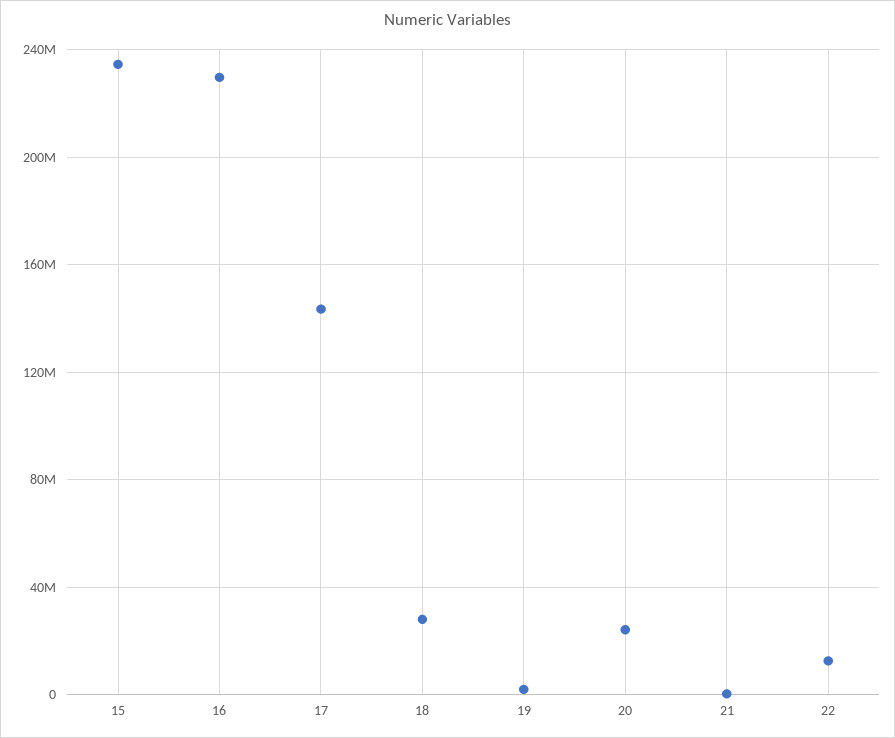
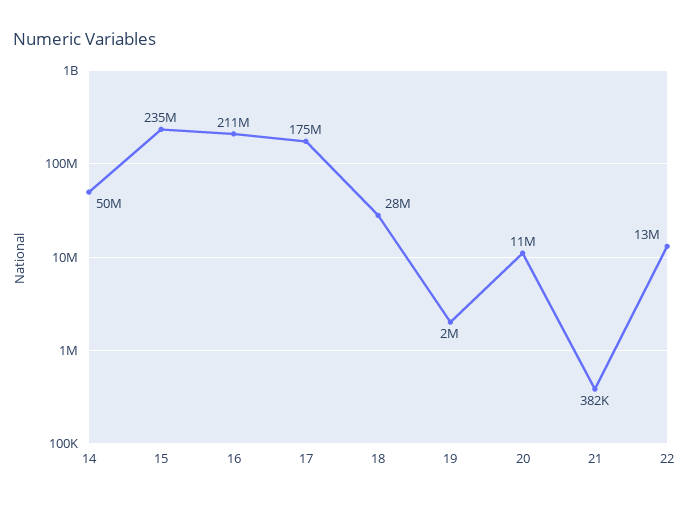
  {
    "15": 235000000,
-   "16": 230000000,
+   "16": 211000000,
-   "17": 145000000,
+   "17": 175000000,
    "18": 28000000,
    "19": 2000000,
-   "20": 25000000,
+   "20": 11000000,
    "21": 382000,
-   "22": 13000000
+   "22": 13000000,
+   "14": 50000000
  }

